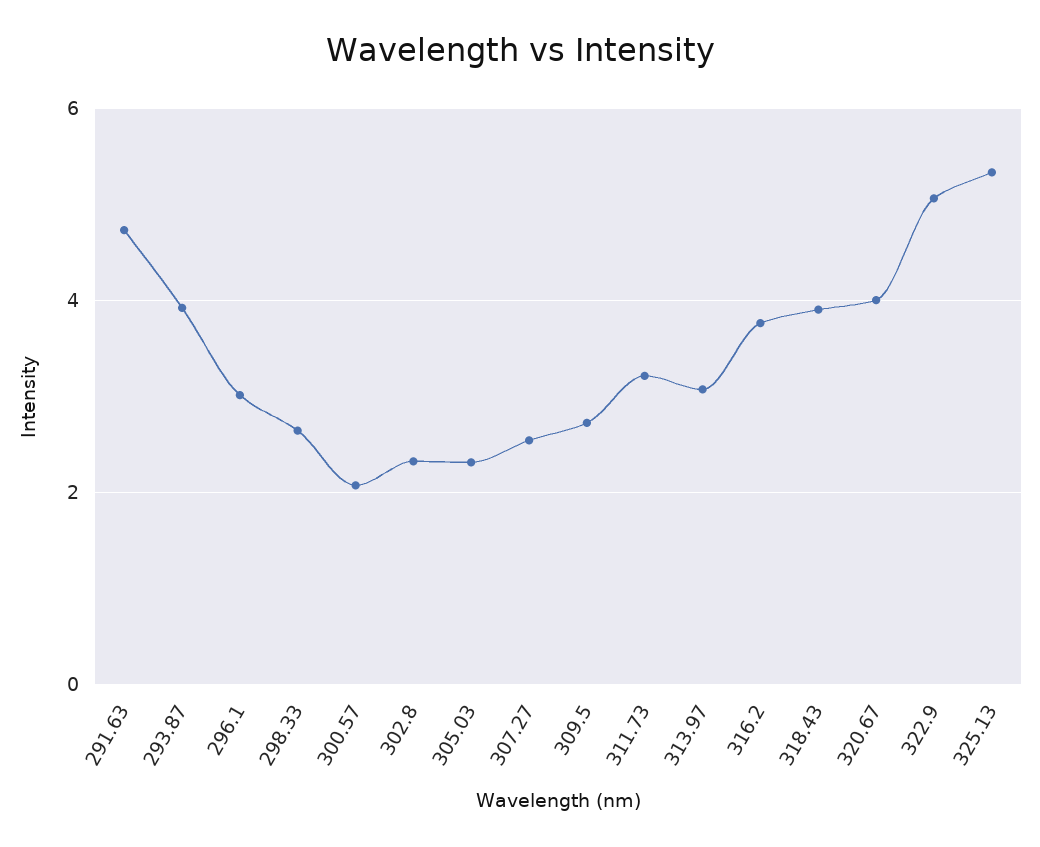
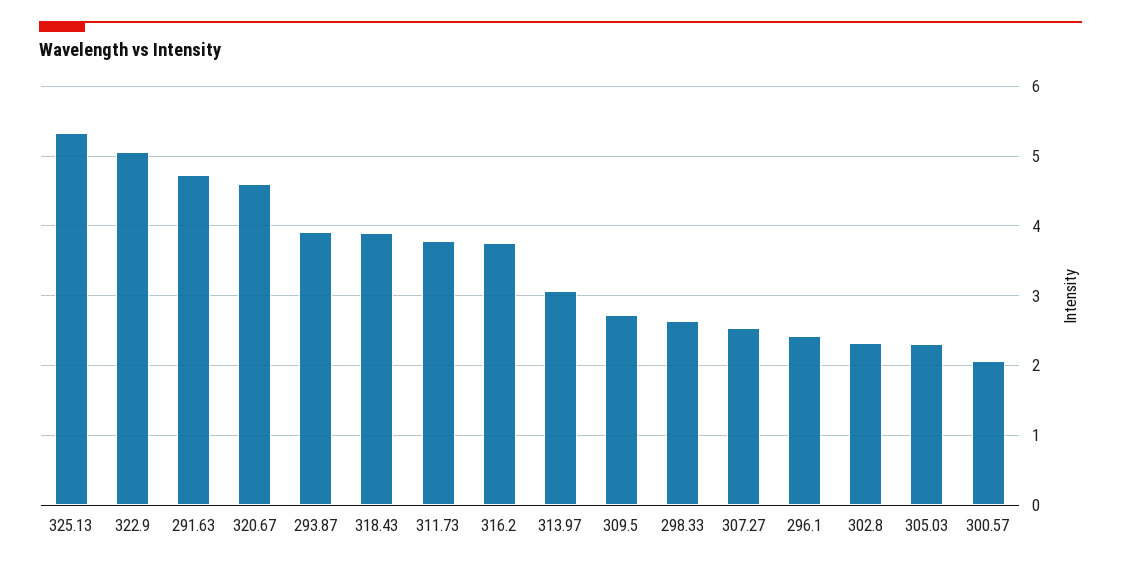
  {
    "291.63": 4.7,
    "293.87": 3.9,
-   "296.1": 3,
+   "296.1": 2.4,
    "298.33": 2.6,
    "300.57": 2.1,
    "302.8": 2.3,
    "305.03": 2.3,
    "307.27": 2.5,
    "309.5": 2.7,
-   "311.73": 3.2,
+   "311.73": 3.8,
    "313.97": 3.1,
    "316.2": 3.8,
    "318.43": 3.9,
-   "320.67": 4,
+   "320.67": 4.6,
    "322.9": 5.1,
    "325.13": 5.3
  }

